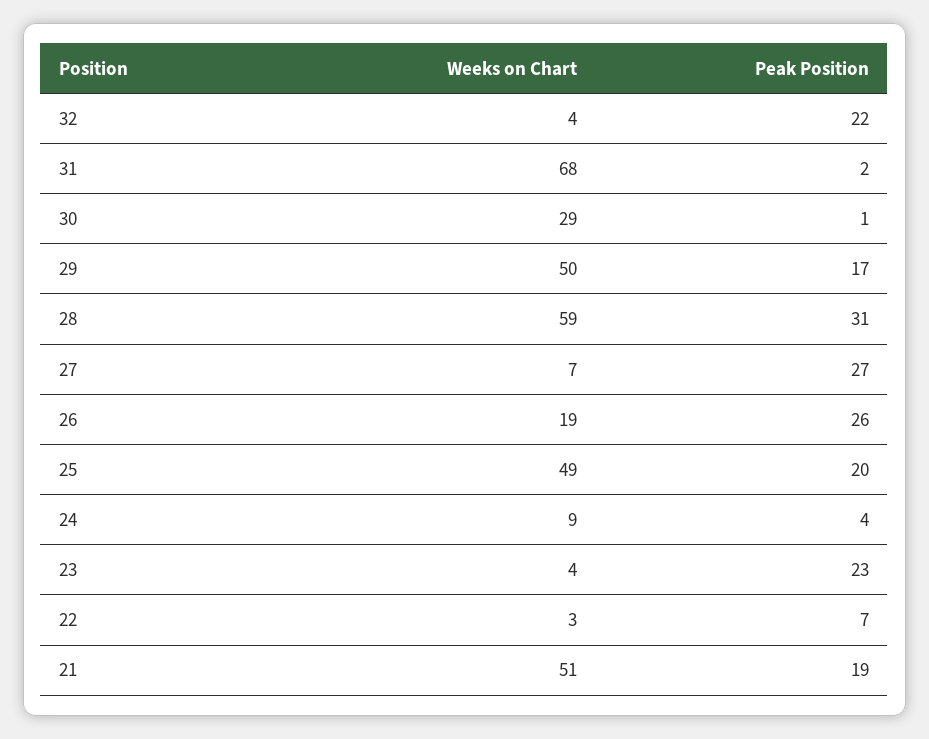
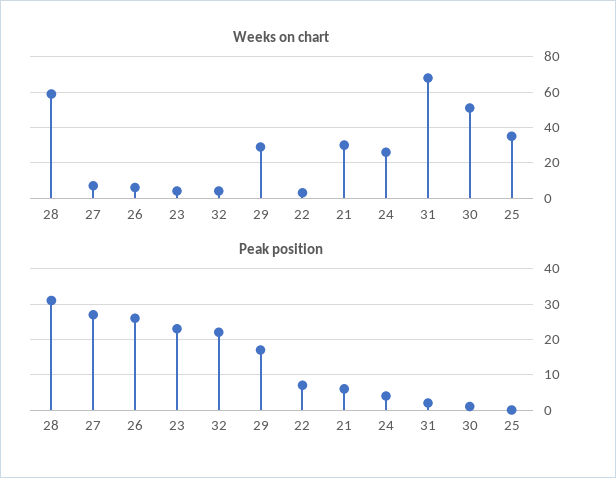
  {
    "Weeks on Chart": {
      "32": 4,
      "31": 68,
-     "30": 29,
+     "30": 50,
-     "29": 50,
+     "29": 30,
      "28": 59,
      "27": 7,
-     "26": 19,
+     "26": 5,
-     "25": 49,
+     "25": 35,
-     "24": 9,
+     "24": 25,
      "23": 4,
      "22": 3,
-     "21": 51
+     "21": 30
    },
    "Peak Position": {
      "32": 22,
      "31": 2,
      "30": 1,
      "29": 17,
      "28": 31,
      "27": 27,
      "26": 26,
-     "25": 20,
+     "25": 0,
      "24": 4,
      "23": 23,
      "22": 7,
-     "21": 19
+     "21": 5
    }
  }

